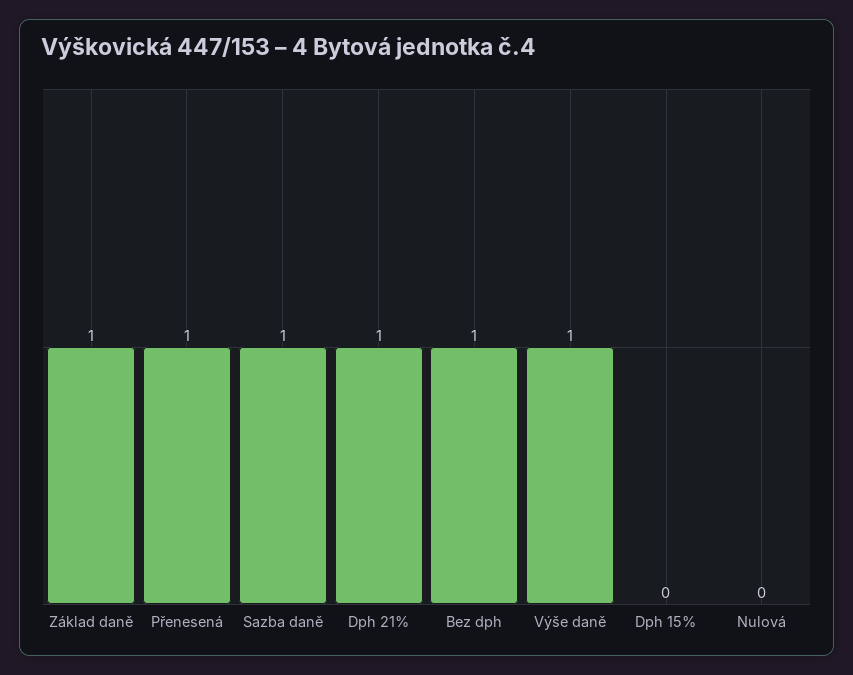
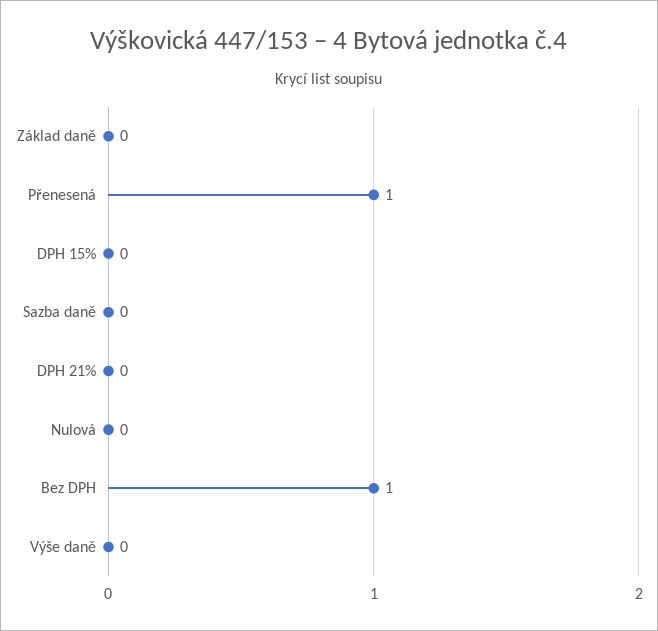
  {
-   "Základ daně": 1,
+   "Základ daně": 0,
    "Přenesená": 1,
-   "Sazba daně": 1,
+   "Sazba daně": 0,
-   "Dph 21%": 1,
+   "Dph 21%": 0,
    "Bez dph": 1,
-   "Výše daně": 1,
+   "Výše daně": 0,
    "Dph 15%": 0,
    "Nulová": 0
  }

